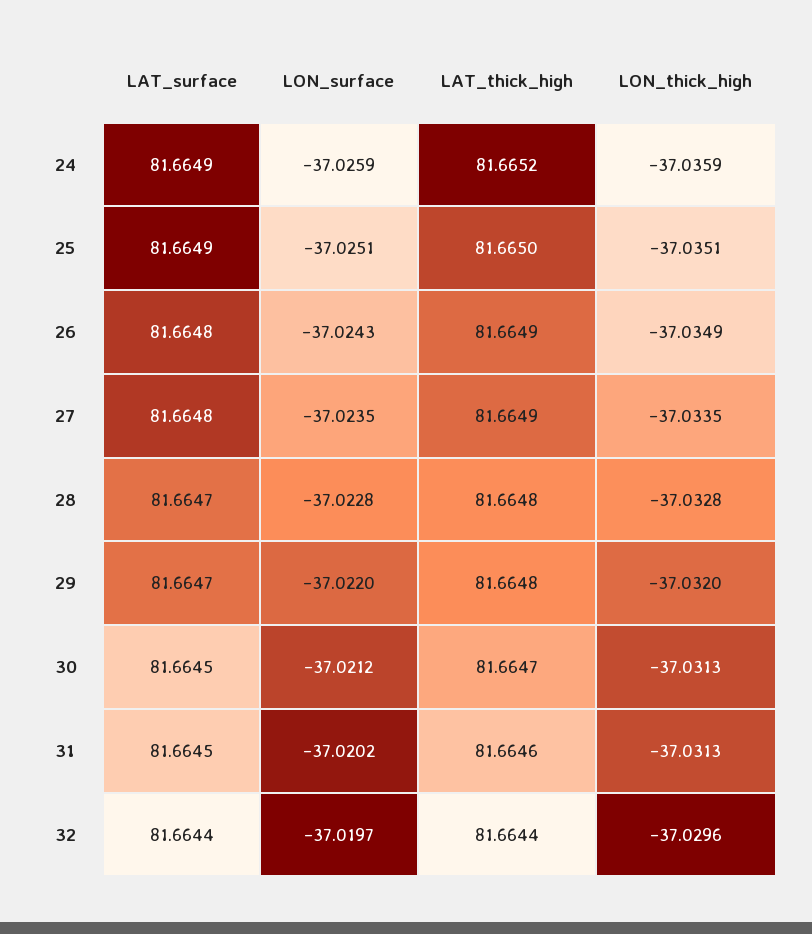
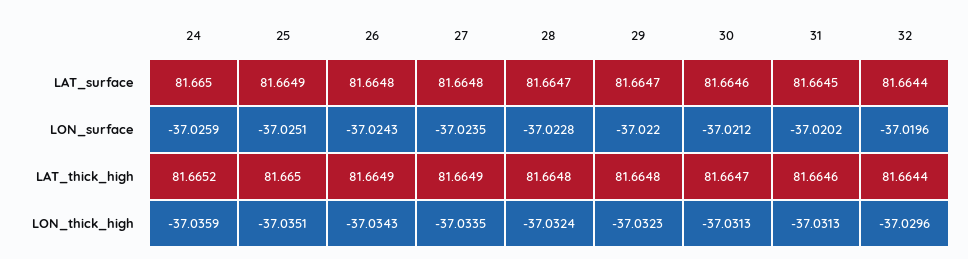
  {
    "LAT_surface": {
-     "24": 81.6649,
+     "24": 81.665,
      "25": 81.6649,
      "26": 81.6648,
      "27": 81.6648,
      "28": 81.6647,
      "29": 81.6647,
-     "30": 81.6645,
+     "30": 81.6646,
      "31": 81.6645,
      "32": 81.6644
    },
    "LON_surface": {
      "24": -37.0259,
      "25": -37.0251,
      "26": -37.0243,
      "27": -37.0235,
      "28": -37.0228,
      "29": -37.022,
      "30": -37.0212,
      "31": -37.0202,
-     "32": -37.0197
+     "32": -37.0196
    },
    "LAT_thick_high": {
      "24": 81.6652,
      "25": 81.665,
      "26": 81.6649,
      "27": 81.6649,
      "28": 81.6648,
      "29": 81.6648,
      "30": 81.6647,
      "31": 81.6646,
      "32": 81.6644
    },
    "LON_thick_high": {
      "24": -37.0359,
      "25": -37.0351,
-     "26": -37.0349,
+     "26": -37.0343,
      "27": -37.0335,
-     "28": -37.0328,
+     "28": -37.0324,
-     "29": -37.032,
+     "29": -37.0323,
      "30": -37.0313,
      "31": -37.0313,
      "32": -37.0296
    }
  }

